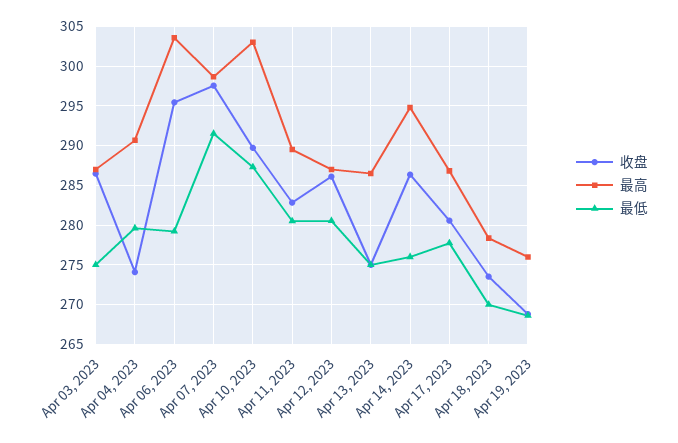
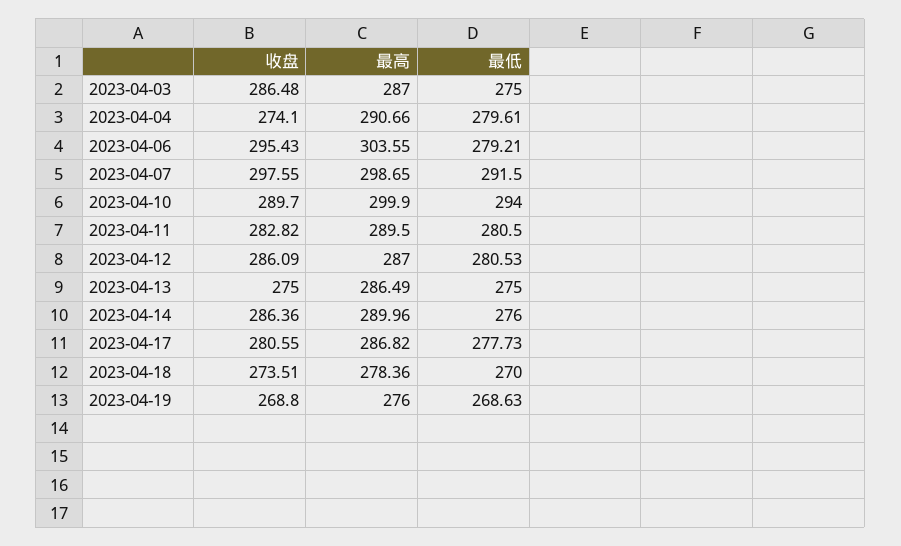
  {
    "收盘": {
      "Apr 03, 2023": 286.48,
      "Apr 04, 2023": 274.1,
      "Apr 06, 2023": 295.43,
      "Apr 07, 2023": 297.55,
      "Apr 10, 2023": 289.7,
      "Apr 11, 2023": 282.82,
      "Apr 12, 2023": 286.09,
      "Apr 13, 2023": 275,
      "Apr 14, 2023": 286.36,
      "Apr 17, 2023": 280.55,
      "Apr 18, 2023": 273.51,
      "Apr 19, 2023": 268.8
    },
    "最高": {
      "Apr 03, 2023": 287,
      "Apr 04, 2023": 290.66,
      "Apr 06, 2023": 303.55,
      "Apr 07, 2023": 298.65,
-     "Apr 10, 2023": 303,
+     "Apr 10, 2023": 299.9,
      "Apr 11, 2023": 289.5,
      "Apr 12, 2023": 287,
      "Apr 13, 2023": 286.49,
-     "Apr 14, 2023": 295,
+     "Apr 14, 2023": 289.96,
      "Apr 17, 2023": 286.82,
      "Apr 18, 2023": 278.36,
      "Apr 19, 2023": 276
    },
    "最低": {
      "Apr 03, 2023": 275,
      "Apr 04, 2023": 279.61,
      "Apr 06, 2023": 279.21,
      "Apr 07, 2023": 291.5,
-     "Apr 10, 2023": 287,
+     "Apr 10, 2023": 294,
      "Apr 11, 2023": 280.5,
      "Apr 12, 2023": 280.53,
      "Apr 13, 2023": 275,
      "Apr 14, 2023": 276,
      "Apr 17, 2023": 277.73,
      "Apr 18, 2023": 270,
      "Apr 19, 2023": 268.63
    }
  }

